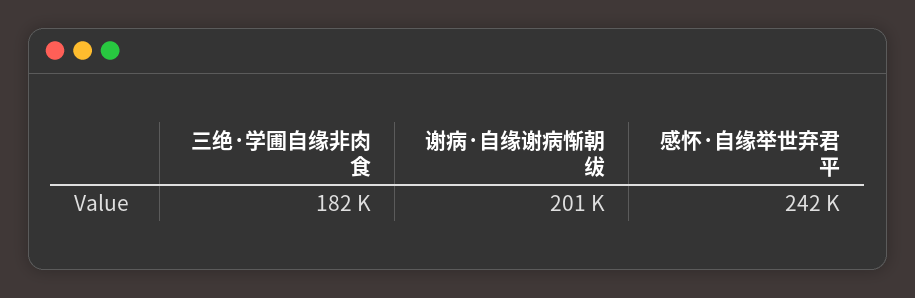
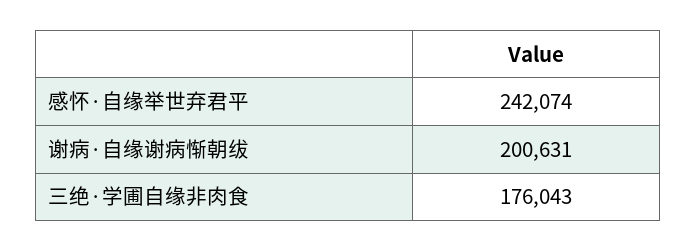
  {
-   "三绝·学圃自缘非肉食": 182000,
+   "三绝·学圃自缘非肉食": 176043,
    "谢病·自缘谢病惭朝绂": 200631,
    "感怀·自缘举世弃君平": 242074
  }

